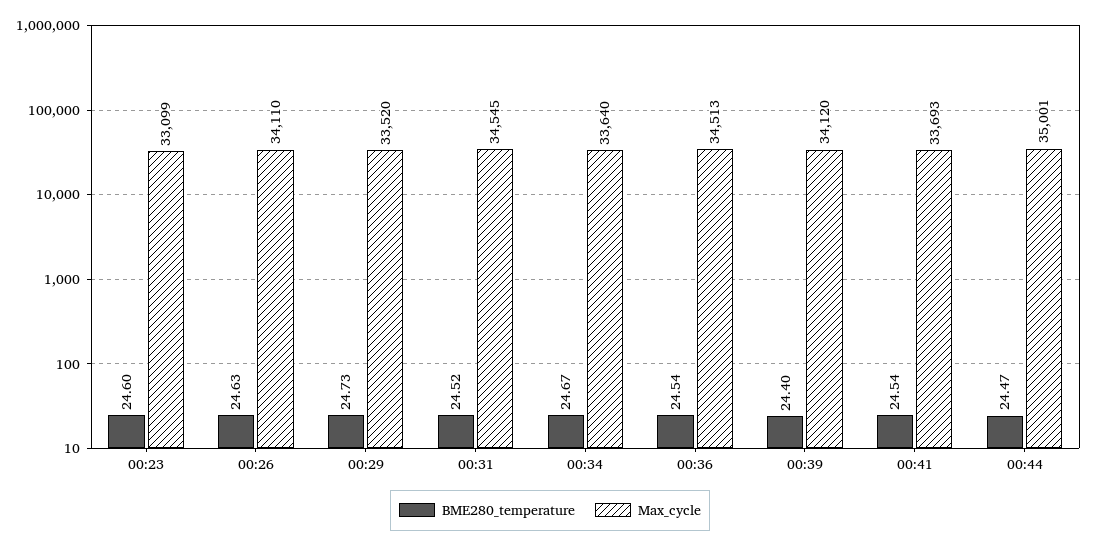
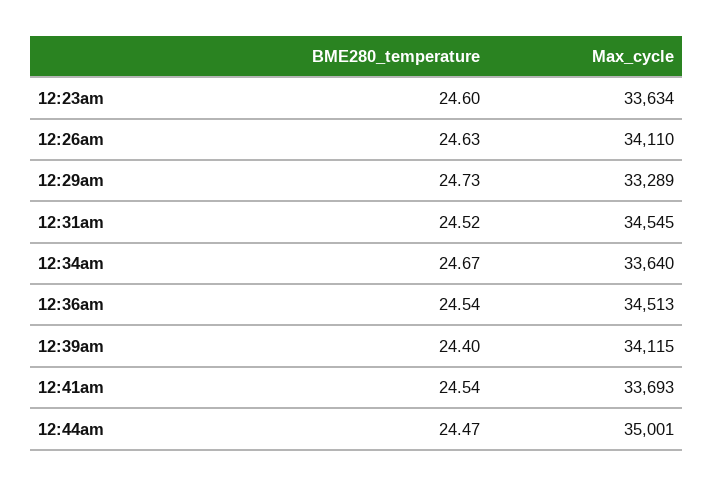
  {
    "BME280_temperature": {
      "00:23": 24.6,
      "00:26": 24.63,
      "00:29": 24.73,
      "00:31": 24.52,
      "00:34": 24.67,
      "00:36": 24.54,
      "00:39": 24.4,
      "00:41": 24.54,
      "00:44": 24.47
    },
    "Max_cycle": {
-     "00:23": 33099,
+     "00:23": 33634,
      "00:26": 34110,
-     "00:29": 33520,
+     "00:29": 33289,
      "00:31": 34545,
      "00:34": 33640,
      "00:36": 34513,
-     "00:39": 34120,
+     "00:39": 34115,
      "00:41": 33693,
      "00:44": 35001
    }
  }

